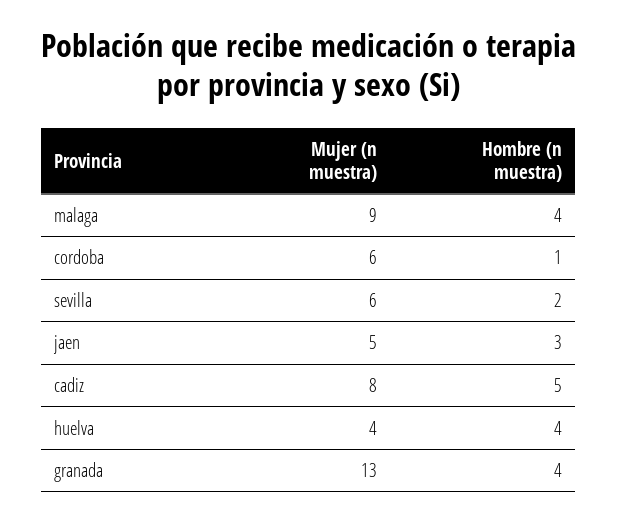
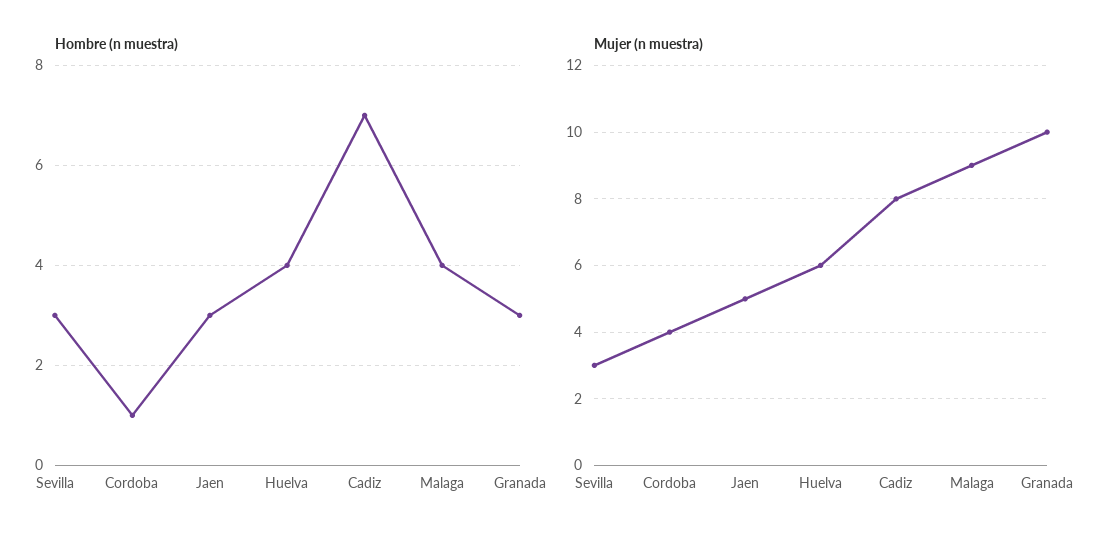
  {
    "Mujer (n muestra)": {
      "malaga": 9,
-     "cordoba": 6,
+     "cordoba": 4,
-     "sevilla": 6,
+     "sevilla": 3,
      "jaen": 5,
      "cadiz": 8,
-     "huelva": 4,
+     "huelva": 6,
-     "granada": 13
+     "granada": 10
    },
    "Hombre (n muestra)": {
      "malaga": 4,
      "cordoba": 1,
-     "sevilla": 2,
+     "sevilla": 3,
      "jaen": 3,
-     "cadiz": 5,
+     "cadiz": 7,
      "huelva": 4,
-     "granada": 4
+     "granada": 3
    }
  }

